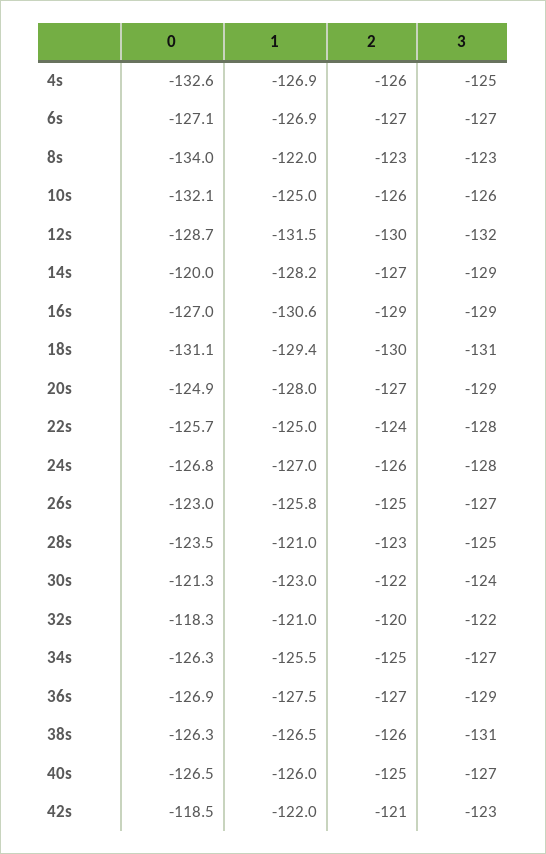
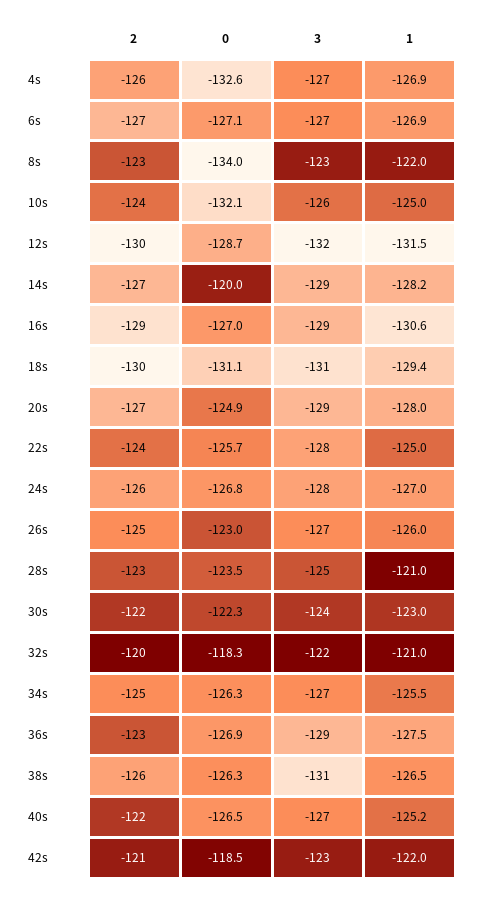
  {
    "0": {
      "4s": -132.6,
      "6s": -127.1,
      "8s": -134,
      "10s": -132.1,
      "12s": -128.7,
      "14s": -120,
      "16s": -127,
      "18s": -131.1,
      "20s": -124.9,
      "22s": -125.7,
      "24s": -126.8,
      "26s": -123,
      "28s": -123.5,
-     "30s": -121.3,
+     "30s": -122.3,
      "32s": -118.3,
      "34s": -126.3,
      "36s": -126.9,
      "38s": -126.3,
      "40s": -126.5,
      "42s": -118.5
    },
    "1": {
      "4s": -126.9,
      "6s": -126.9,
      "8s": -122,
      "10s": -125,
      "12s": -131.5,
      "14s": -128.2,
      "16s": -130.6,
      "18s": -129.4,
      "20s": -128,
      "22s": -125,
      "24s": -127,
-     "26s": -125.8,
+     "26s": -126,
      "28s": -121,
      "30s": -123,
      "32s": -121,
      "34s": -125.5,
      "36s": -127.5,
      "38s": -126.5,
-     "40s": -126,
+     "40s": -125.2,
      "42s": -122
    },
    "2": {
      "4s": -126,
      "6s": -127,
      "8s": -123,
-     "10s": -126,
+     "10s": -124,
      "12s": -130,
      "14s": -127,
      "16s": -129,
      "18s": -130,
      "20s": -127,
      "22s": -124,
      "24s": -126,
      "26s": -125,
      "28s": -123,
      "30s": -122,
      "32s": -120,
      "34s": -125,
-     "36s": -127,
+     "36s": -123,
      "38s": -126,
-     "40s": -125,
+     "40s": -122,
      "42s": -121
    },
    "3": {
-     "4s": -125,
+     "4s": -127,
      "6s": -127,
      "8s": -123,
      "10s": -126,
      "12s": -132,
      "14s": -129,
      "16s": -129,
      "18s": -131,
      "20s": -129,
      "22s": -128,
      "24s": -128,
      "26s": -127,
      "28s": -125,
      "30s": -124,
      "32s": -122,
      "34s": -127,
      "36s": -129,
      "38s": -131,
      "40s": -127,
      "42s": -123
    }
  }

